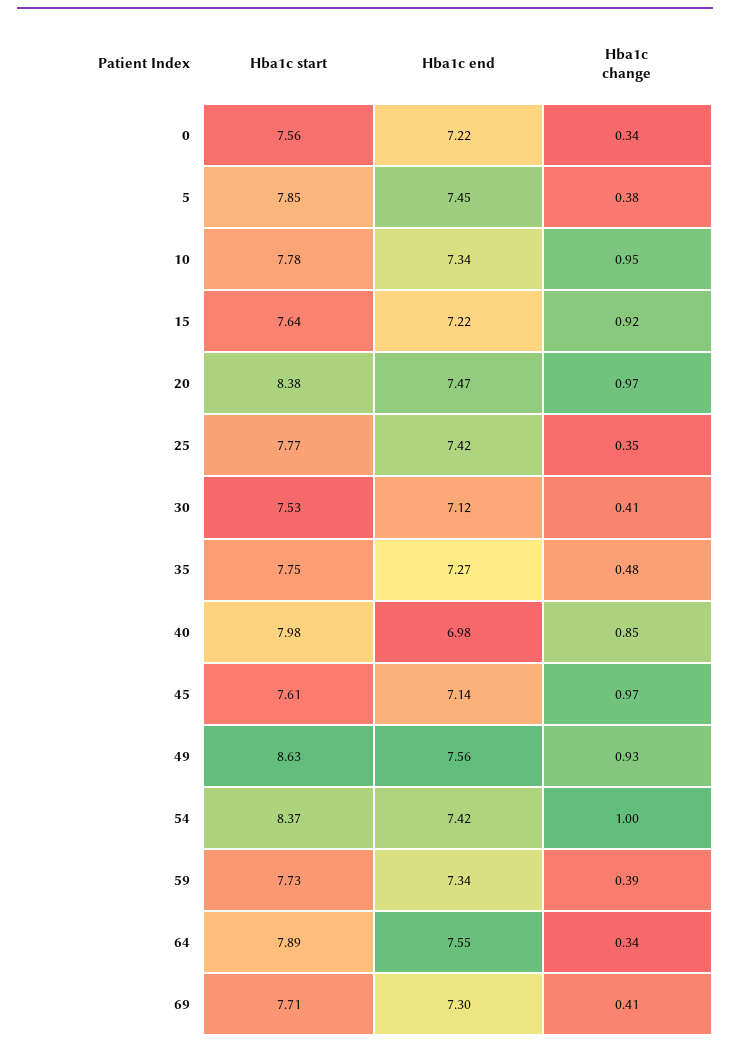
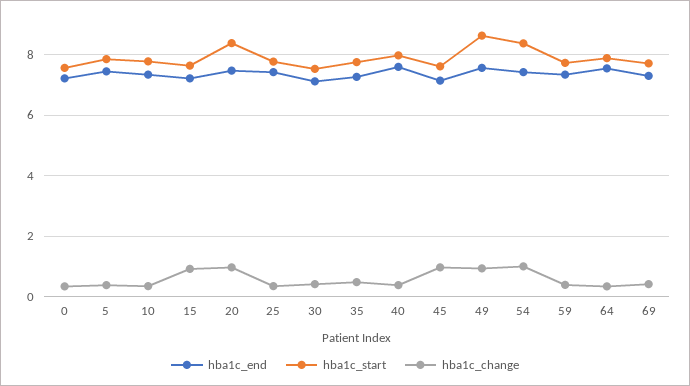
  {
    "Hba1c start": {
      "0": 7.56,
      "5": 7.85,
      "10": 7.78,
      "15": 7.64,
      "20": 8.38,
      "25": 7.77,
      "30": 7.53,
      "35": 7.75,
      "40": 7.98,
      "45": 7.61,
      "49": 8.63,
      "54": 8.37,
      "59": 7.73,
      "64": 7.89,
      "69": 7.71
    },
    "Hba1c end": {
      "0": 7.22,
      "5": 7.45,
      "10": 7.34,
      "15": 7.22,
      "20": 7.47,
      "25": 7.42,
      "30": 7.12,
      "35": 7.27,
-     "40": 6.98,
+     "40": 7.6,
      "45": 7.14,
      "49": 7.56,
      "54": 7.42,
      "59": 7.34,
      "64": 7.55,
      "69": 7.3
    },
    "Hba1c change": {
      "0": 0.34,
      "5": 0.38,
-     "10": 0.95,
+     "10": 0.4,
      "15": 0.92,
      "20": 0.97,
      "25": 0.35,
      "30": 0.41,
      "35": 0.48,
-     "40": 0.85,
+     "40": 0.4,
      "45": 0.97,
      "49": 0.93,
      "54": 1,
      "59": 0.39,
      "64": 0.34,
      "69": 0.41
    }
  }

